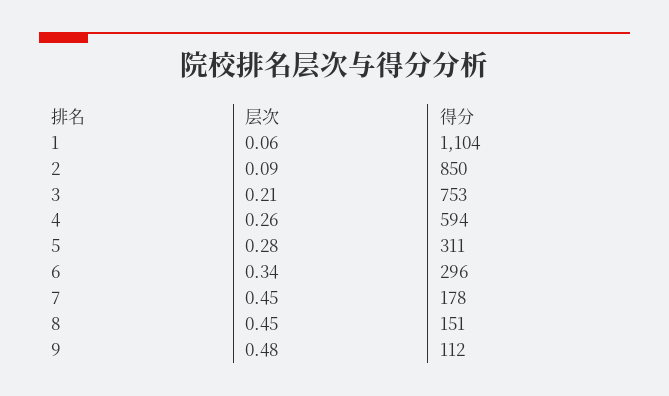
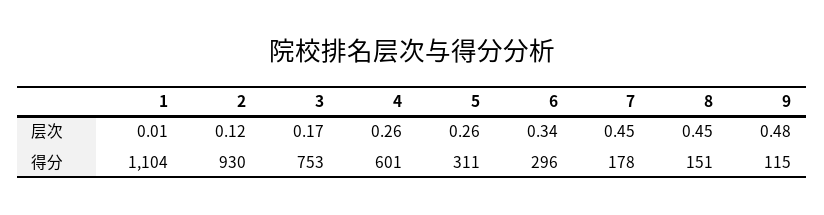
  {
    "层次": {
-     "1": 0.06,
+     "1": 0.01,
-     "2": 0.09,
+     "2": 0.12,
-     "3": 0.21,
+     "3": 0.17,
      "4": 0.26,
-     "5": 0.28,
+     "5": 0.26,
      "6": 0.34,
      "7": 0.45,
      "8": 0.45,
      "9": 0.48
    },
    "得分": {
      "1": 1104,
-     "2": 850,
+     "2": 930,
      "3": 753,
-     "4": 594,
+     "4": 601,
      "5": 311,
      "6": 296,
      "7": 178,
      "8": 151,
-     "9": 112
+     "9": 115
    }
  }

